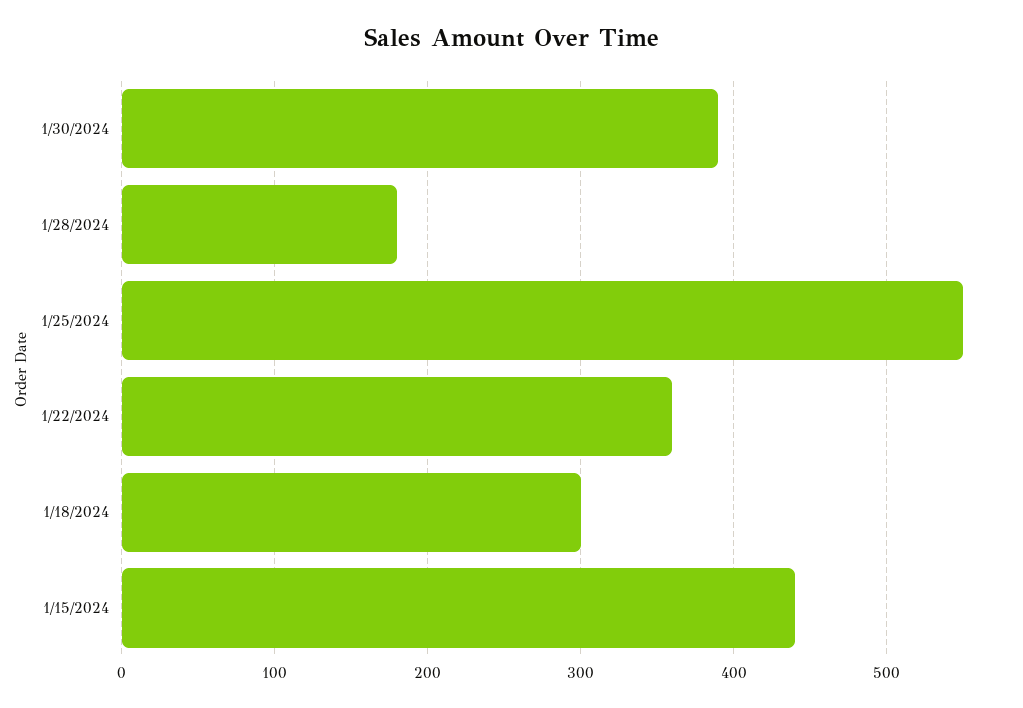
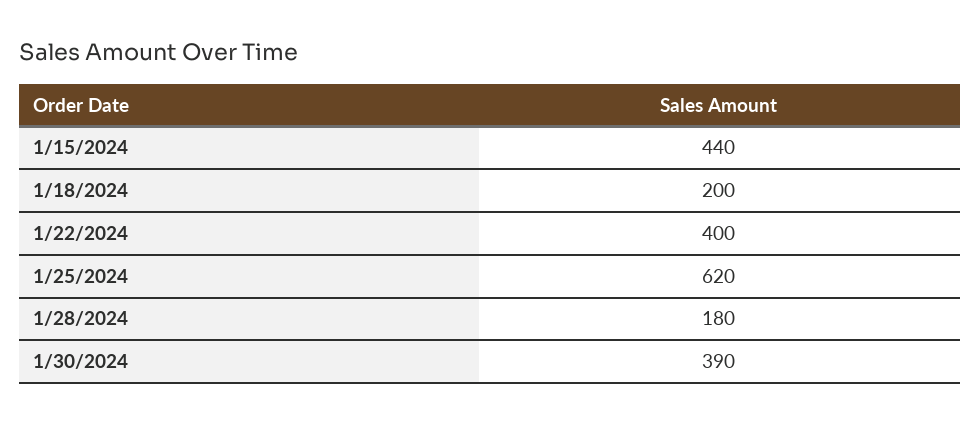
  {
    "1/30/2024": 390,
    "1/28/2024": 180,
-   "1/25/2024": 550,
+   "1/25/2024": 620,
-   "1/22/2024": 360,
+   "1/22/2024": 400,
-   "1/18/2024": 300,
+   "1/18/2024": 200,
    "1/15/2024": 440
  }

